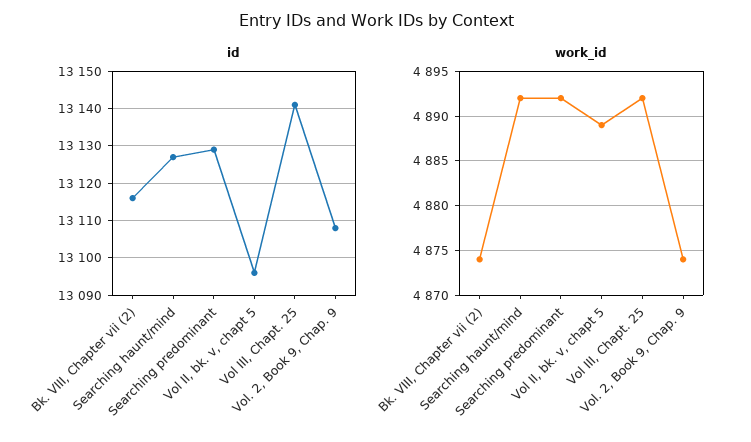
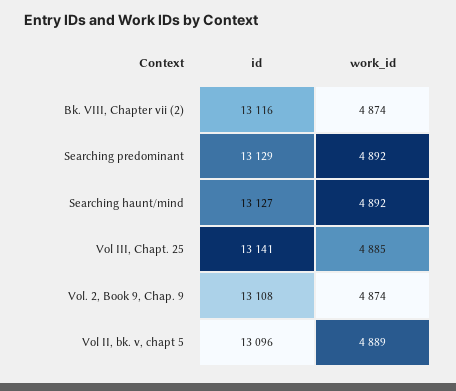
  {
    "id": {
      "Bk. VIII, Chapter vii (2)": 13116,
      "Searching haunt/mind": 13127,
      "Searching predominant": 13129,
      "Vol II, bk. v, chapt 5": 13096,
      "Vol III, Chapt. 25": 13141,
      "Vol. 2, Book 9, Chap. 9": 13108
    },
    "work_id": {
      "Bk. VIII, Chapter vii (2)": 4874,
      "Searching haunt/mind": 4892,
      "Searching predominant": 4892,
      "Vol II, bk. v, chapt 5": 4889,
-     "Vol III, Chapt. 25": 4892,
+     "Vol III, Chapt. 25": 4885,
      "Vol. 2, Book 9, Chap. 9": 4874
    }
  }

